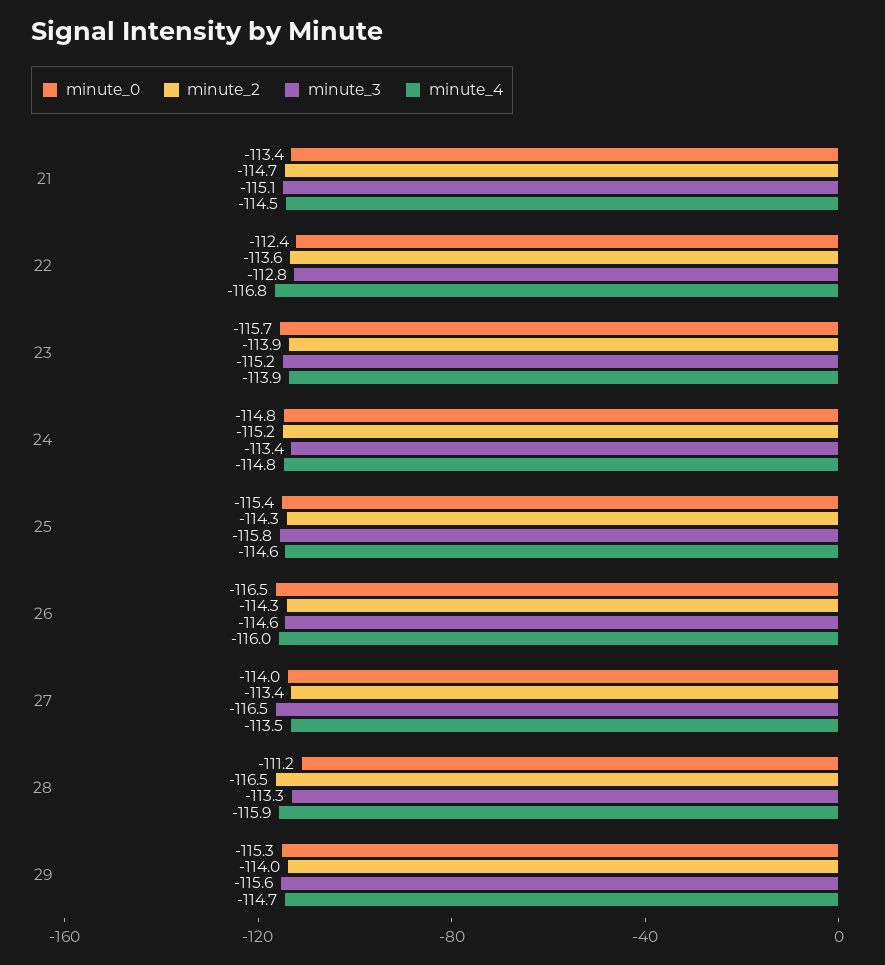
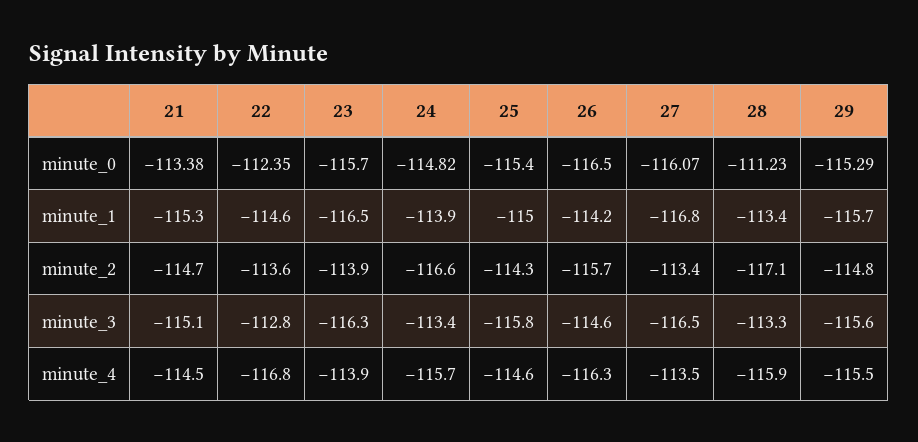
  {
    "minute_0": {
      "21": -113.38,
      "22": -112.35,
      "23": -115.7,
      "24": -114.82,
      "25": -115.4,
      "26": -116.5,
-     "27": -114,
+     "27": -116.07,
      "28": -111.23,
      "29": -115.29
    },
    "minute_2": {
      "21": -114.7,
      "22": -113.6,
      "23": -113.9,
-     "24": -115.2,
+     "24": -116.6,
      "25": -114.3,
-     "26": -114.3,
+     "26": -115.7,
      "27": -113.4,
-     "28": -116.5,
+     "28": -117.1,
-     "29": -114
+     "29": -114.8
    },
    "minute_3": {
      "21": -115.1,
      "22": -112.8,
-     "23": -115.2,
+     "23": -116.3,
      "24": -113.4,
      "25": -115.8,
      "26": -114.6,
      "27": -116.5,
      "28": -113.3,
      "29": -115.6
    },
    "minute_4": {
      "21": -114.5,
      "22": -116.8,
      "23": -113.9,
-     "24": -114.8,
+     "24": -115.7,
      "25": -114.6,
-     "26": -116,
+     "26": -116.3,
      "27": -113.5,
      "28": -115.9,
-     "29": -114.7
+     "29": -115.5
-   }
+   },
+   "minute_1": {
+     "21": -115.3,
+     "22": -114.6,
+     "23": -116.5,
+     "24": -113.9,
+     "25": -115,
+     "26": -114.2,
+     "27": -116.8,
+     "28": -113.4,
+     "29": -115.7
+   }
  }

